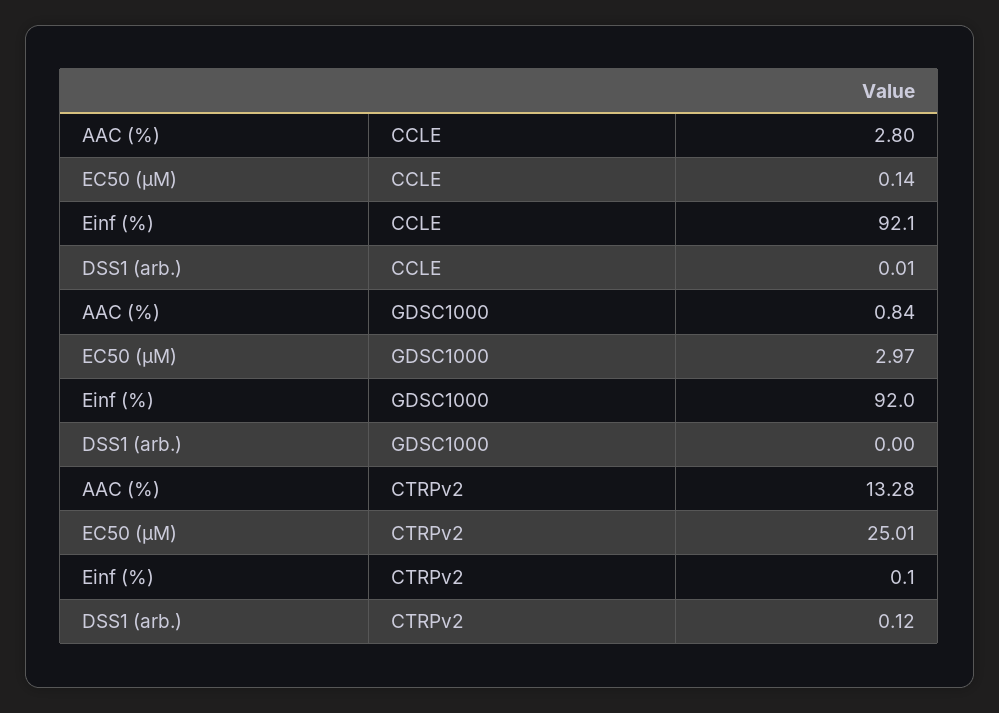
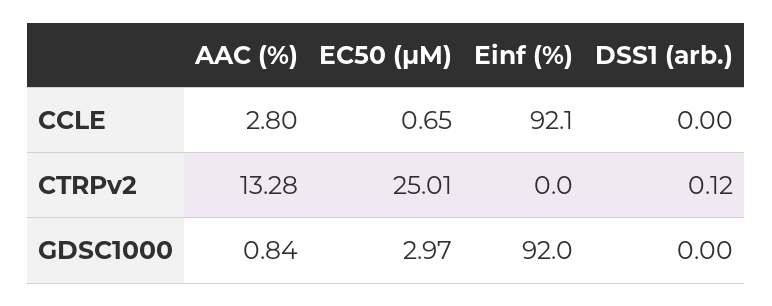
  {
    "AAC (%)": {
      "CCLE": 2.8,
      "GDSC1000": 0.84,
      "CTRPv2": 13.28
    },
    "EC50 (µM)": {
-     "CCLE": 0.14,
+     "CCLE": 0.65,
      "GDSC1000": 2.97,
      "CTRPv2": 25.01
    },
    "Einf (%)": {
      "CCLE": 92.1,
      "GDSC1000": 92,
-     "CTRPv2": 0.1
+     "CTRPv2": 0
    },
    "DSS1 (arb.)": {
-     "CCLE": 0.01,
+     "CCLE": 0,
      "GDSC1000": 0,
      "CTRPv2": 0.12
    }
  }

